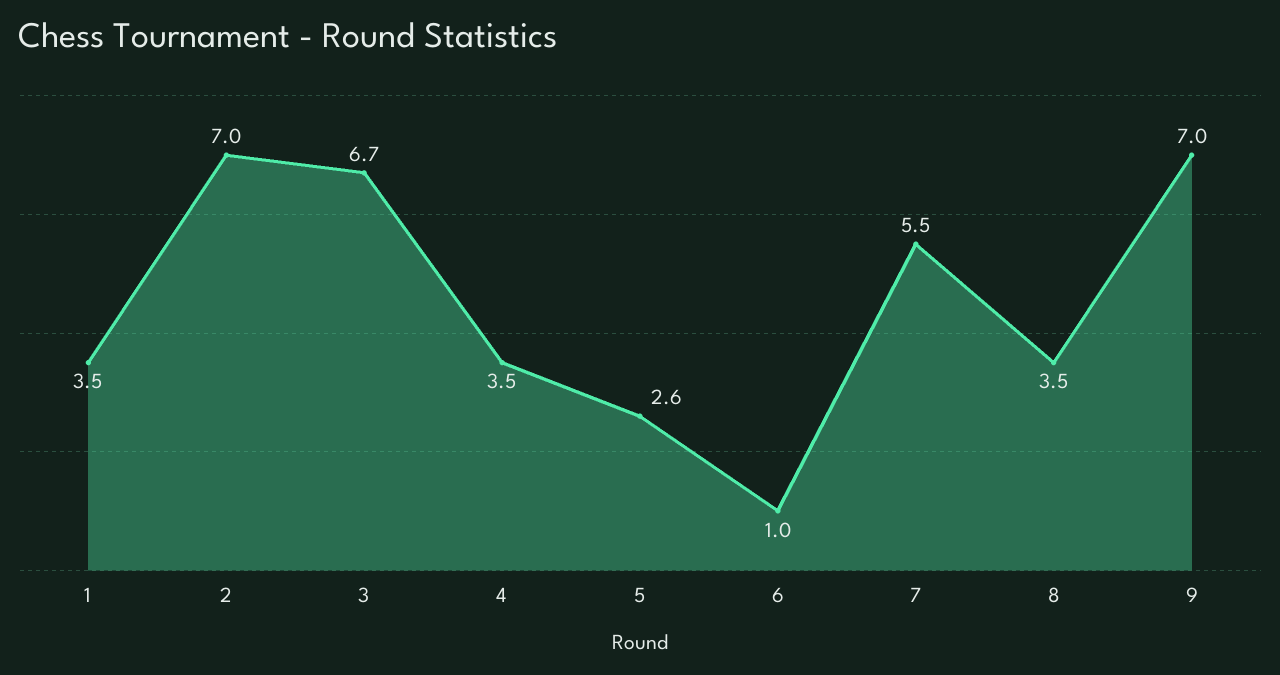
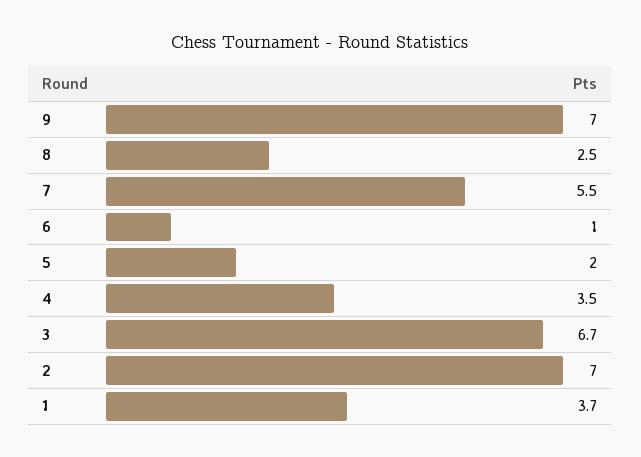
  {
-   "1": 3.5,
+   "1": 3.7,
    "2": 7,
    "3": 6.7,
    "4": 3.5,
-   "5": 2.6,
+   "5": 2,
    "6": 1,
    "7": 5.5,
-   "8": 3.5,
+   "8": 2.5,
    "9": 7
  }

